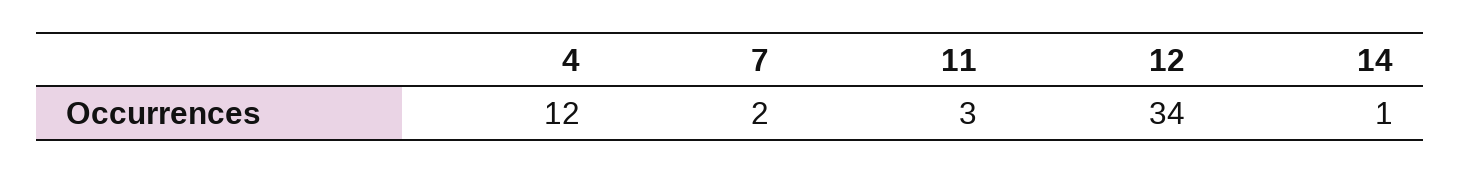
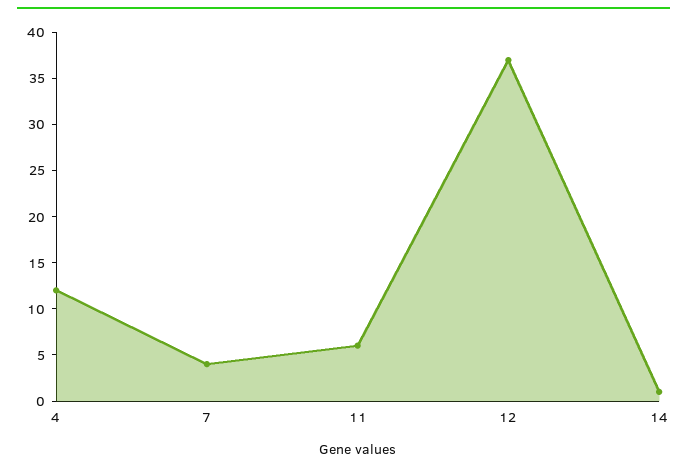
  {
    "4": 12,
-   "7": 2,
+   "7": 4,
-   "11": 3,
+   "11": 6,
-   "12": 34,
+   "12": 37,
    "14": 1
  }

